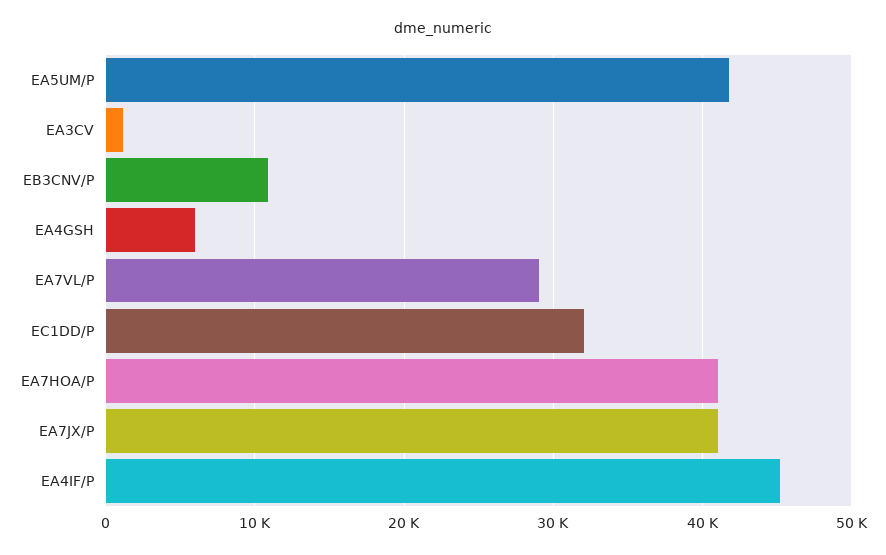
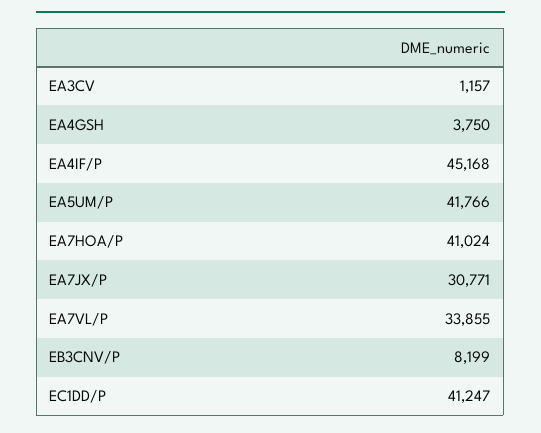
  {
    "EA5UM/P": 41766,
    "EA3CV": 1157,
-   "EB3CNV/P": 11000,
+   "EB3CNV/P": 8199,
-   "EA4GSH": 6000,
+   "EA4GSH": 3750,
-   "EA7VL/P": 29000,
+   "EA7VL/P": 33855,
-   "EC1DD/P": 32000,
+   "EC1DD/P": 41247,
    "EA7HOA/P": 41024,
-   "EA7JX/P": 41000,
+   "EA7JX/P": 30771,
    "EA4IF/P": 45168
  }

